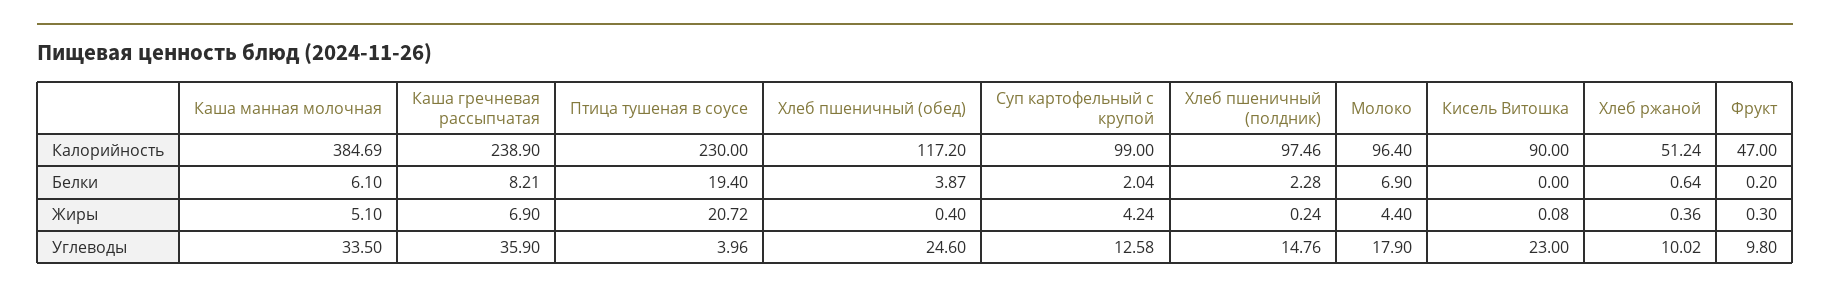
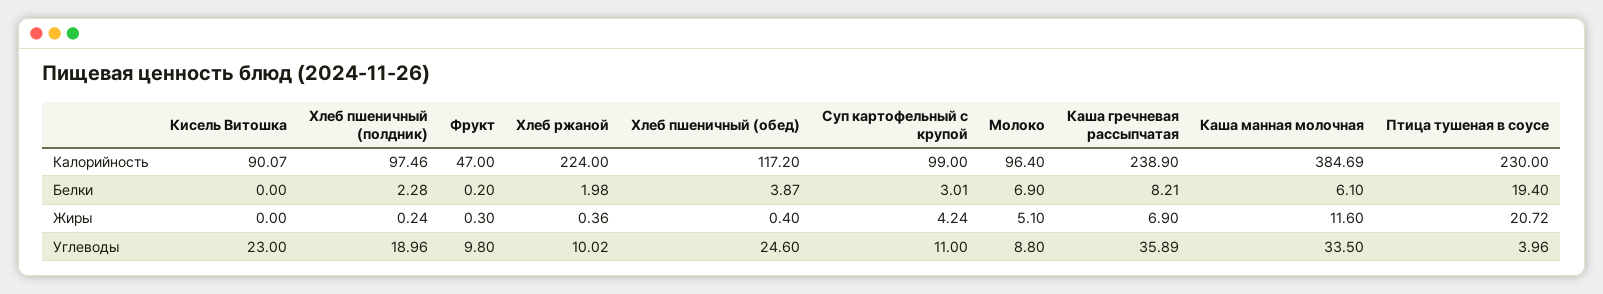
  {
    "Каша манная молочная": {
      "Калорийность": 384.69,
      "Белки": 6.1,
-     "Жиры": 5.1,
+     "Жиры": 11.6,
      "Углеводы": 33.5
    },
    "Каша гречневая рассыпчатая": {
      "Калорийность": 238.9,
      "Белки": 8.21,
      "Жиры": 6.9,
-     "Углеводы": 35.9
+     "Углеводы": 35.89
    },
    "Птица тушеная в соусе": {
      "Калорийность": 230,
      "Белки": 19.4,
      "Жиры": 20.72,
      "Углеводы": 3.96
    },
    "Хлеб пшеничный (обед)": {
      "Калорийность": 117.2,
      "Белки": 3.87,
      "Жиры": 0.4,
      "Углеводы": 24.6
    },
    "Суп картофельный с крупой": {
      "Калорийность": 99,
-     "Белки": 2.04,
+     "Белки": 3.01,
      "Жиры": 4.24,
-     "Углеводы": 12.58
+     "Углеводы": 11
    },
    "Хлеб пшеничный (полдник)": {
      "Калорийность": 97.46,
      "Белки": 2.28,
      "Жиры": 0.24,
-     "Углеводы": 14.76
+     "Углеводы": 18.96
    },
    "Молоко": {
      "Калорийность": 96.4,
      "Белки": 6.9,
-     "Жиры": 4.4,
+     "Жиры": 5.1,
-     "Углеводы": 17.9
+     "Углеводы": 8.8
    },
    "Кисель Витошка": {
-     "Калорийность": 90,
+     "Калорийность": 90.07,
      "Белки": 0,
-     "Жиры": 0.08,
+     "Жиры": 0,
      "Углеводы": 23
    },
    "Хлеб ржаной": {
-     "Калорийность": 51.24,
+     "Калорийность": 224,
-     "Белки": 0.64,
+     "Белки": 1.98,
      "Жиры": 0.36,
      "Углеводы": 10.02
    },
    "Фрукт": {
      "Калорийность": 47,
      "Белки": 0.2,
      "Жиры": 0.3,
      "Углеводы": 9.8
    }
  }

